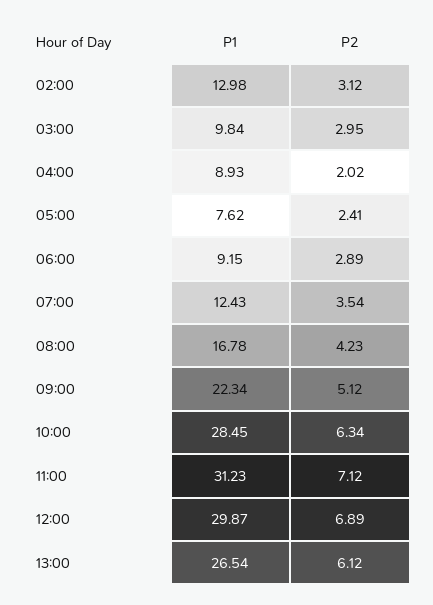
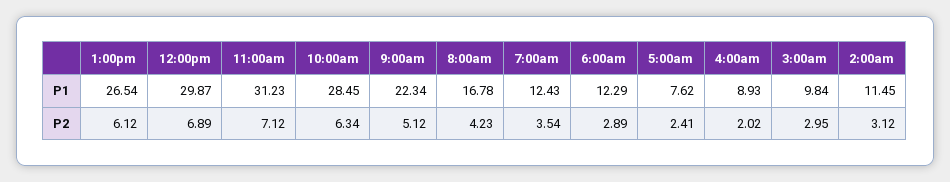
  {
    "P1": {
-     "02:00": 12.98,
+     "02:00": 11.45,
      "03:00": 9.84,
      "04:00": 8.93,
      "05:00": 7.62,
-     "06:00": 9.15,
+     "06:00": 12.29,
      "07:00": 12.43,
      "08:00": 16.78,
      "09:00": 22.34,
      "10:00": 28.45,
      "11:00": 31.23,
      "12:00": 29.87,
      "13:00": 26.54
    },
    "P2": {
      "02:00": 3.12,
      "03:00": 2.95,
      "04:00": 2.02,
      "05:00": 2.41,
      "06:00": 2.89,
      "07:00": 3.54,
      "08:00": 4.23,
      "09:00": 5.12,
      "10:00": 6.34,
      "11:00": 7.12,
      "12:00": 6.89,
      "13:00": 6.12
    }
  }

